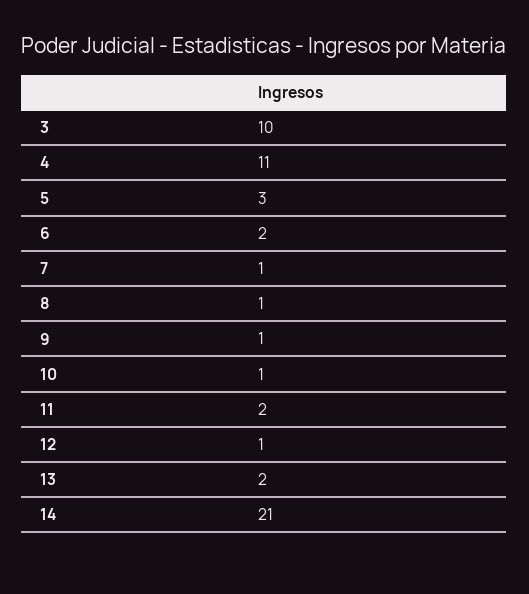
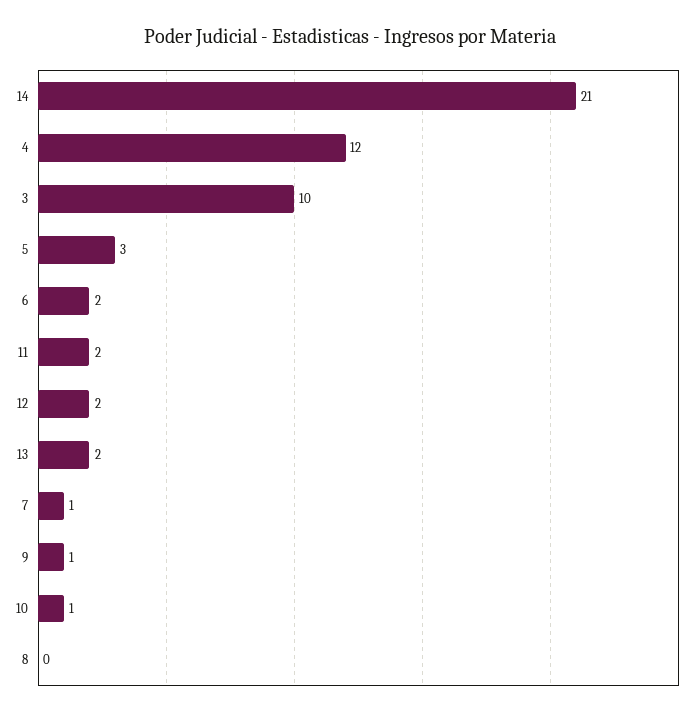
  {
    "3": 10,
-   "4": 11,
+   "4": 12,
    "5": 3,
    "6": 2,
    "7": 1,
-   "8": 1,
+   "8": 0,
    "9": 1,
    "10": 1,
    "11": 2,
-   "12": 1,
+   "12": 2,
    "13": 2,
    "14": 21
  }

